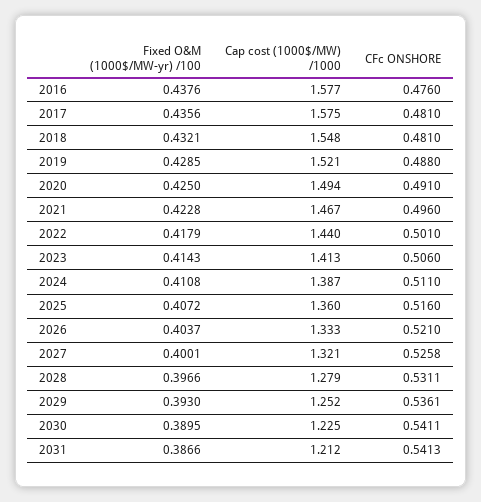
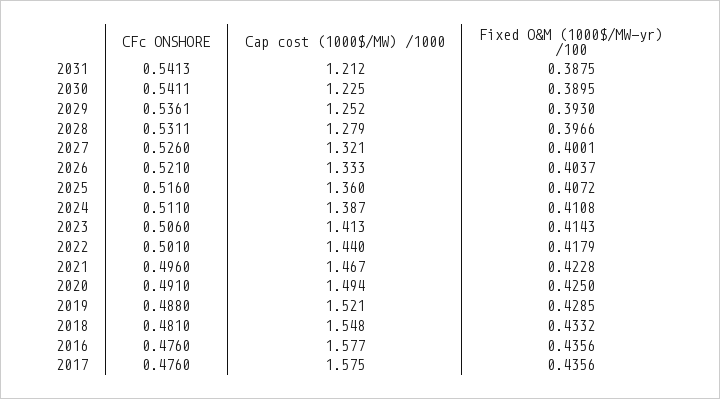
  {
    "Fixed O&M (1000$/MW-yr) /100": {
-     "2016": 0.4376,
+     "2016": 0.4356,
      "2017": 0.4356,
-     "2018": 0.4321,
+     "2018": 0.4332,
      "2019": 0.4285,
      "2020": 0.425,
      "2021": 0.4228,
      "2022": 0.4179,
      "2023": 0.4143,
      "2024": 0.4108,
      "2025": 0.4072,
      "2026": 0.4037,
      "2027": 0.4001,
      "2028": 0.3966,
      "2029": 0.393,
      "2030": 0.3895,
-     "2031": 0.3866
+     "2031": 0.3875
    },
    "Cap cost (1000$/MW) /1000": {
      "2016": 1.577,
      "2017": 1.575,
      "2018": 1.548,
      "2019": 1.521,
      "2020": 1.494,
      "2021": 1.467,
      "2022": 1.44,
      "2023": 1.413,
      "2024": 1.387,
      "2025": 1.36,
      "2026": 1.333,
      "2027": 1.321,
      "2028": 1.279,
      "2029": 1.252,
      "2030": 1.225,
      "2031": 1.212
    },
    "CFc ONSHORE": {
      "2016": 0.476,
-     "2017": 0.481,
+     "2017": 0.476,
      "2018": 0.481,
      "2019": 0.488,
      "2020": 0.491,
      "2021": 0.496,
      "2022": 0.501,
      "2023": 0.506,
      "2024": 0.511,
      "2025": 0.516,
      "2026": 0.521,
-     "2027": 0.5258,
+     "2027": 0.526,
      "2028": 0.5311,
      "2029": 0.5361,
      "2030": 0.5411,
      "2031": 0.5413
    }
  }

